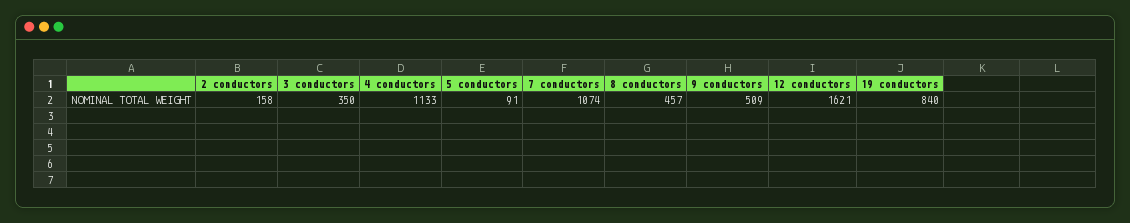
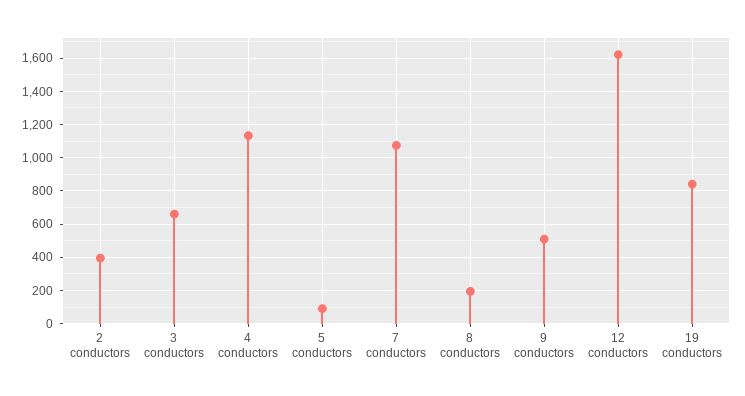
  {
-   "2 conductors": 158,
+   "2 conductors": 400,
-   "3 conductors": 350,
+   "3 conductors": 650,
    "4 conductors": 1133,
    "5 conductors": 91,
    "7 conductors": 1074,
-   "8 conductors": 457,
+   "8 conductors": 200,
    "9 conductors": 509,
    "12 conductors": 1621,
    "19 conductors": 840
  }

